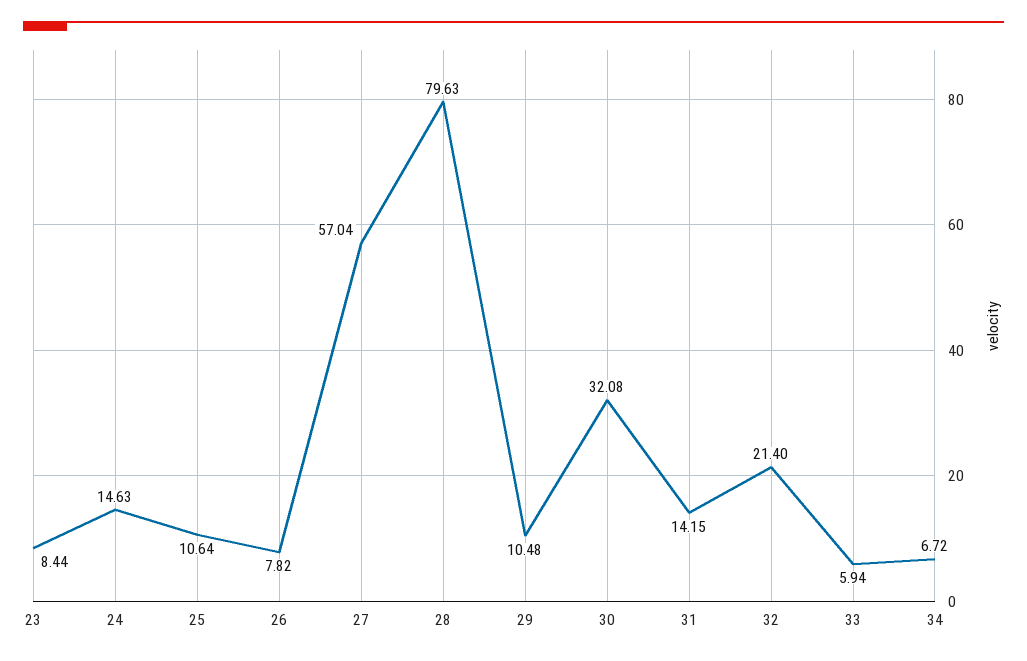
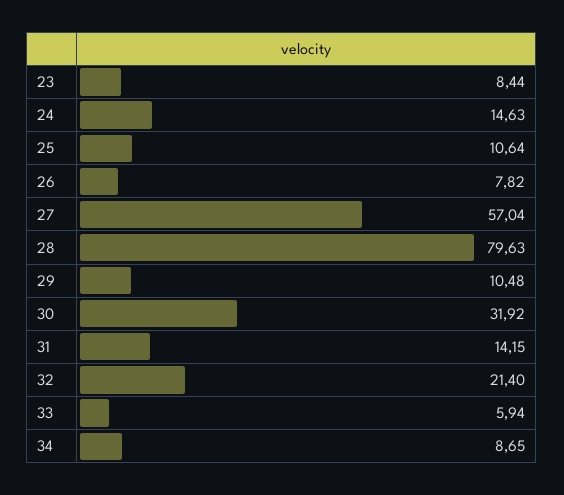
  {
    "23": 8.44,
    "24": 14.63,
    "25": 10.64,
    "26": 7.82,
    "27": 57.04,
    "28": 79.63,
    "29": 10.48,
-   "30": 32.08,
+   "30": 31.92,
    "31": 14.15,
    "32": 21.4,
    "33": 5.94,
-   "34": 6.72
+   "34": 8.65
  }

